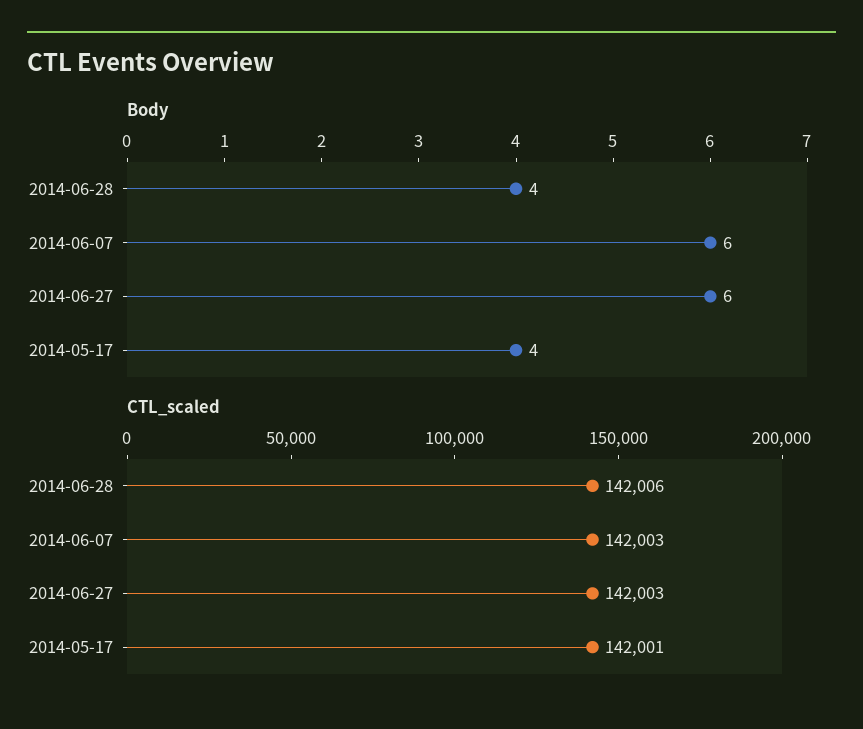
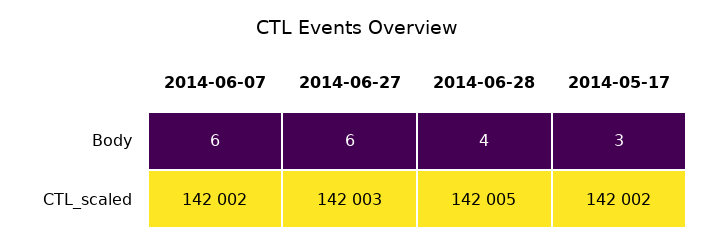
  {
    "Body": {
      "2014-06-28": 4,
      "2014-06-07": 6,
      "2014-06-27": 6,
-     "2014-05-17": 4
+     "2014-05-17": 3
    },
    "CTL_scaled": {
-     "2014-06-28": 142006,
+     "2014-06-28": 142005,
-     "2014-06-07": 142003,
+     "2014-06-07": 142002,
      "2014-06-27": 142003,
-     "2014-05-17": 142001
+     "2014-05-17": 142002
    }
  }

